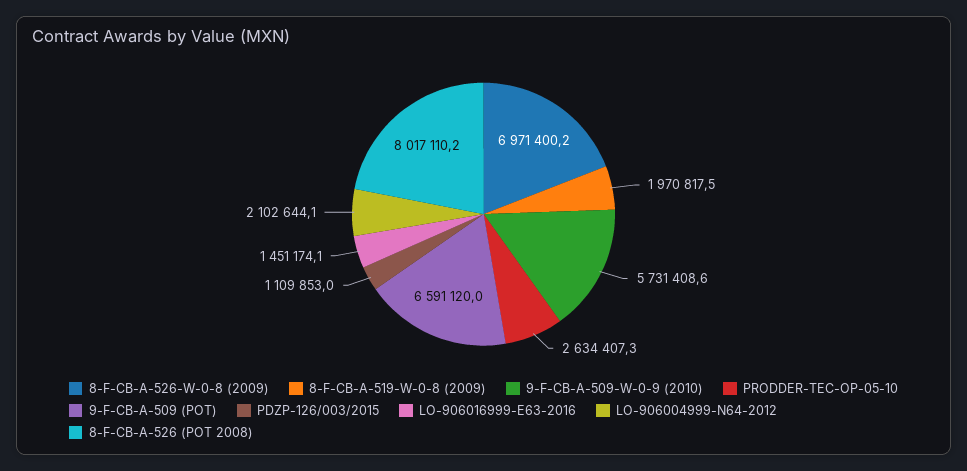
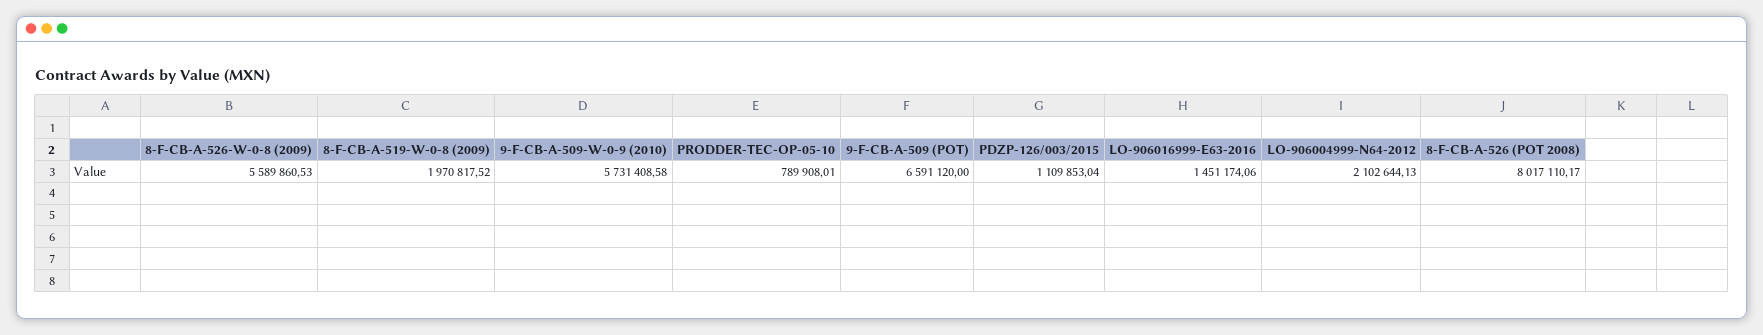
  {
-   "8-F-CB-A-526-W-0-8 (2009)": 6971400.2,
+   "8-F-CB-A-526-W-0-8 (2009)": 5589860.53,
    "8-F-CB-A-519-W-0-8 (2009)": 1970817.52,
    "9-F-CB-A-509-W-0-9 (2010)": 5731408.58,
-   "PRODDER-TEC-OP-05-10": 2634407.3,
+   "PRODDER-TEC-OP-05-10": 789908.01,
    "9-F-CB-A-509 (POT)": 6591120,
    "PDZP-126/003/2015": 1109853.04,
    "LO-906016999-E63-2016": 1451174.06,
    "LO-906004999-N64-2012": 2102644.13,
    "8-F-CB-A-526 (POT 2008)": 8017110.17
  }

